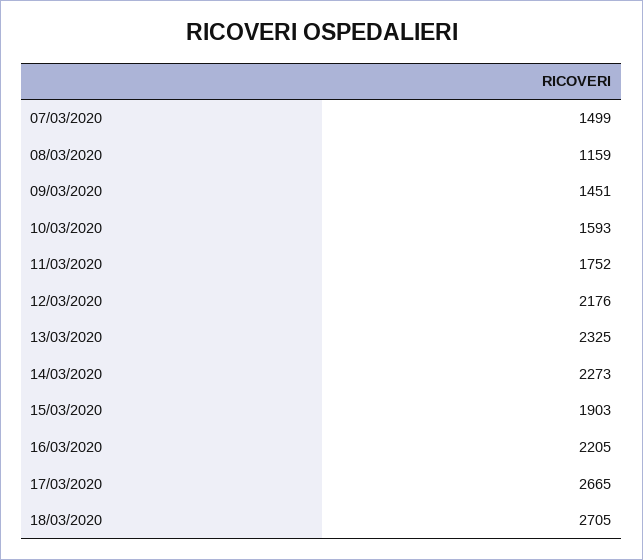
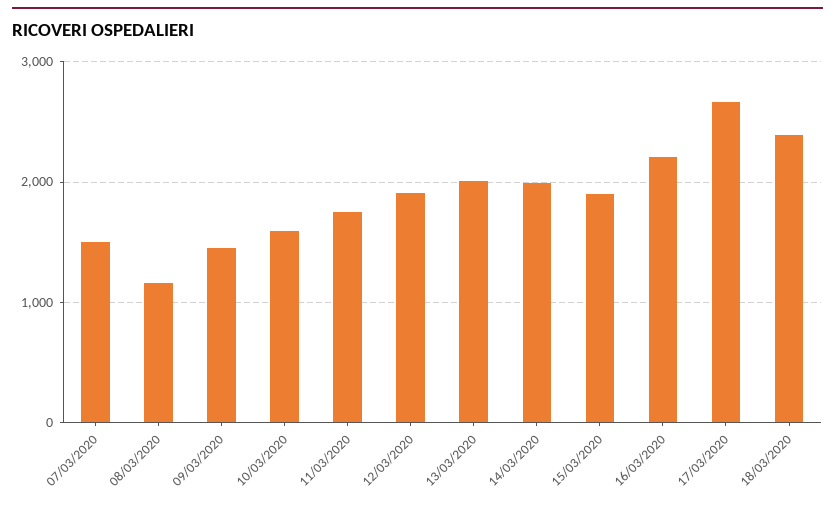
  {
    "07/03/2020": 1499,
    "08/03/2020": 1159,
    "09/03/2020": 1451,
    "10/03/2020": 1593,
    "11/03/2020": 1752,
-   "12/03/2020": 2176,
+   "12/03/2020": 1900,
-   "13/03/2020": 2325,
+   "13/03/2020": 2000,
-   "14/03/2020": 2273,
+   "14/03/2020": 2000,
    "15/03/2020": 1903,
    "16/03/2020": 2205,
    "17/03/2020": 2665,
-   "18/03/2020": 2705
+   "18/03/2020": 2400
  }

